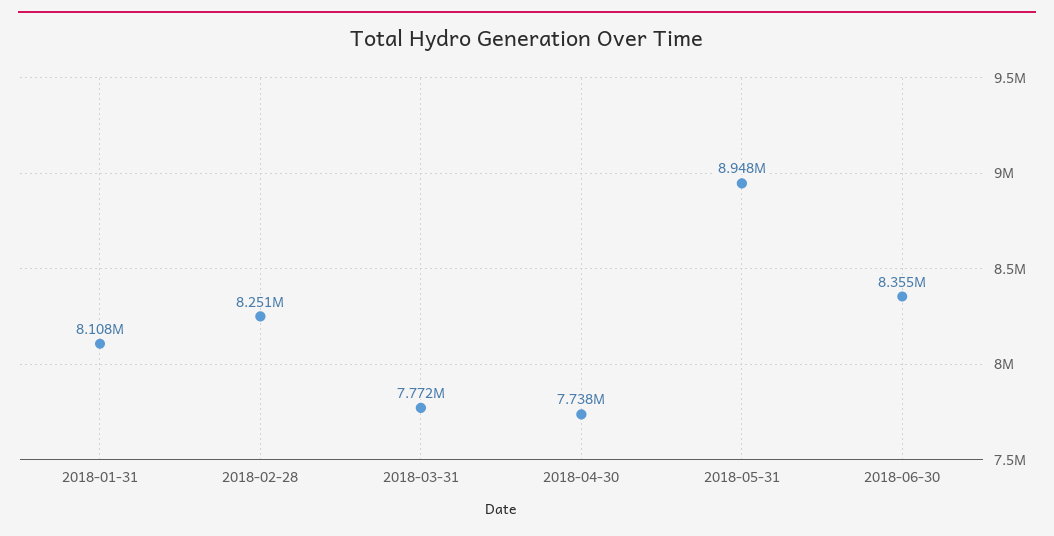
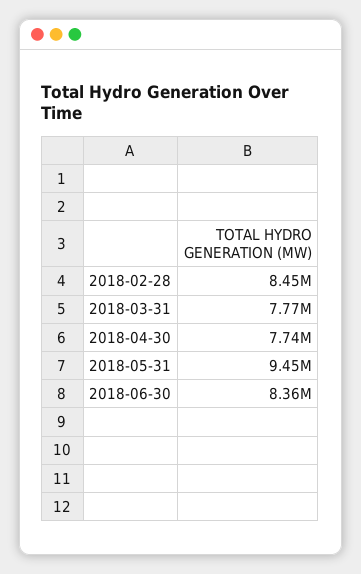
  {
-   "2018-01-31": 8108000,
-   "2018-02-28": 8251000,
+   "2018-02-28": 8450000,
    "2018-03-31": 7772000,
    "2018-04-30": 7738000,
-   "2018-05-31": 8948000,
+   "2018-05-31": 9450000,
    "2018-06-30": 8355000
  }

